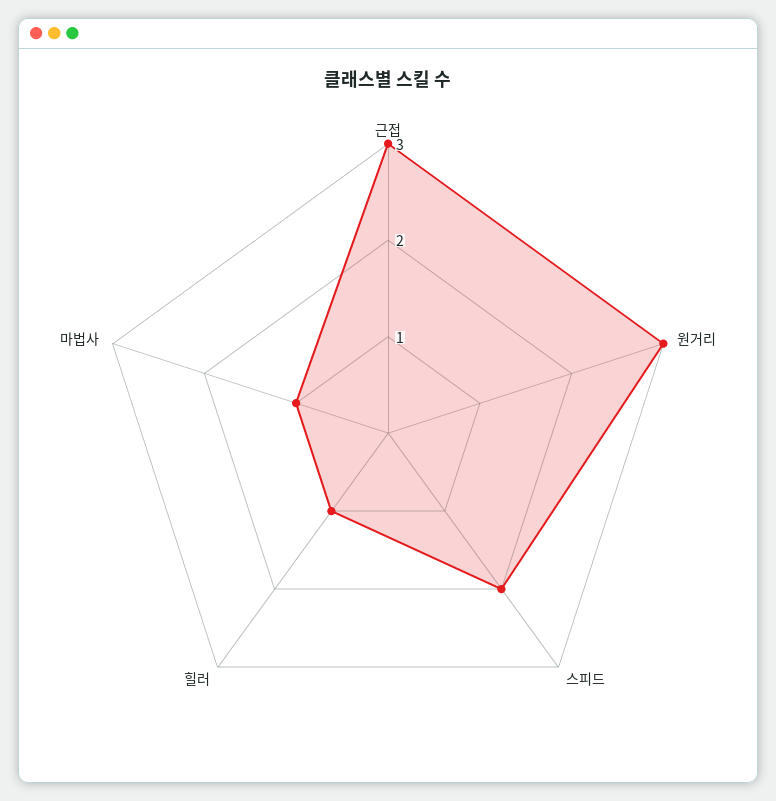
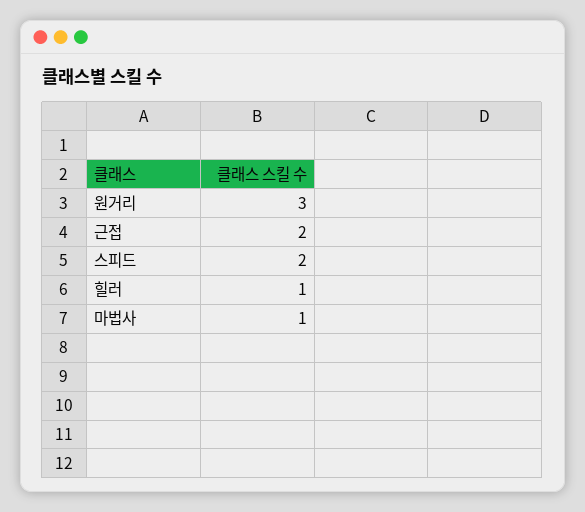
  {
-   "근접": 3,
+   "근접": 2,
    "원거리": 3,
    "스피드": 2,
    "힐러": 1,
    "마법사": 1
  }

